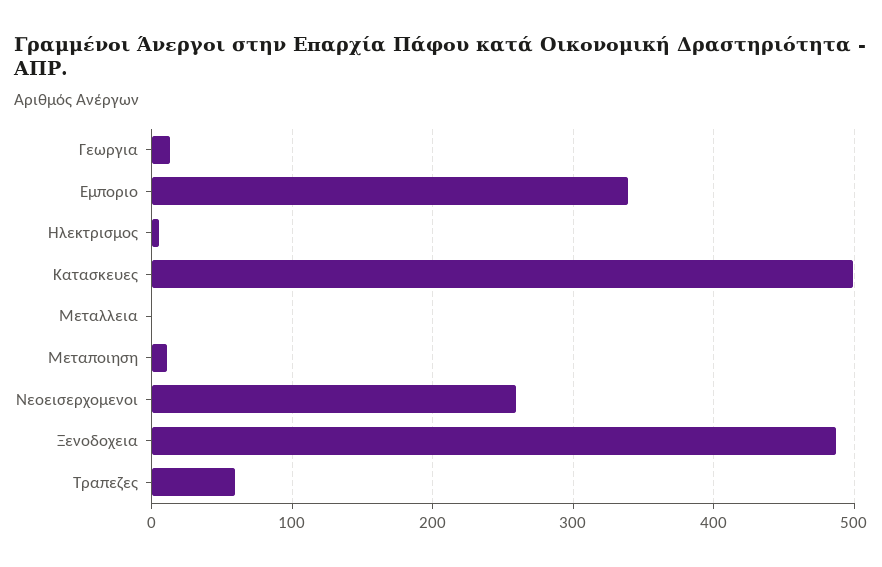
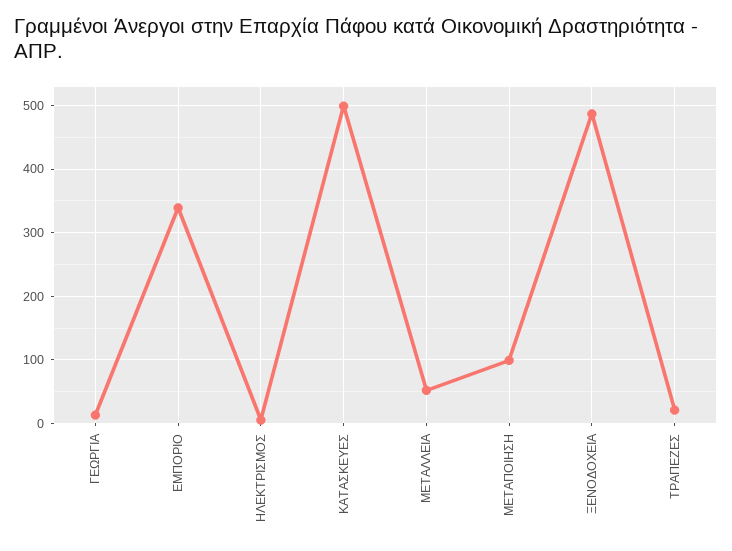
  {
    "Γεωργια": 10,
    "Εμποριο": 340,
    "Ηλεκτρισμος": 10,
    "Κατασκευες": 500,
-   "Μεταλλεια": 0,
+   "Μεταλλεια": 50,
-   "Μεταποιηση": 10,
+   "Μεταποιηση": 100,
-   "Νεοεισερχομενοι": 260,
    "Ξενοδοχεια": 490,
-   "Τραπεζες": 60
+   "Τραπεζες": 20
  }

